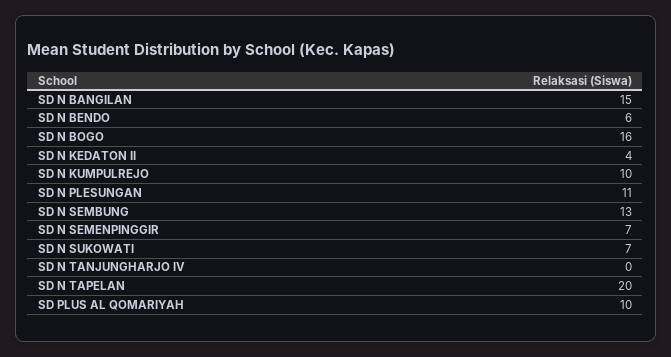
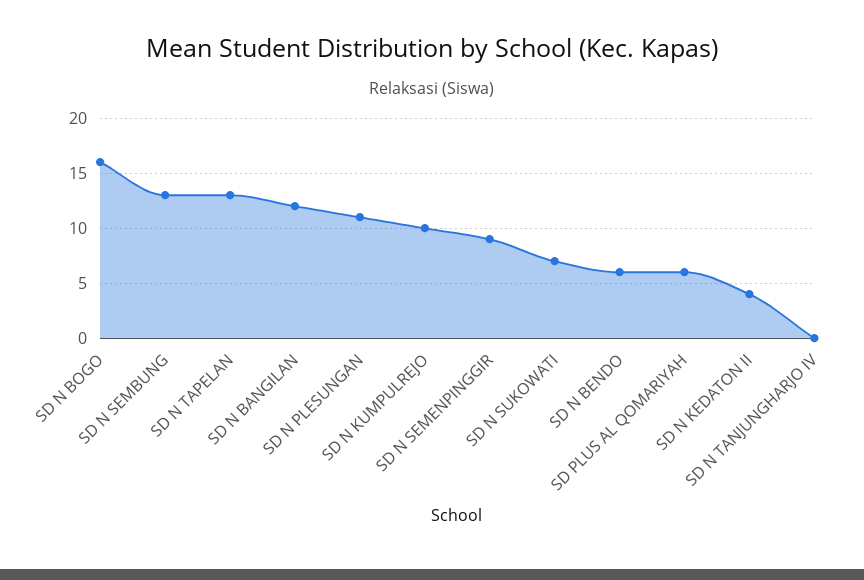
  {
-   "SD N BANGILAN": 15,
+   "SD N BANGILAN": 12,
    "SD N BENDO": 6,
    "SD N BOGO": 16,
    "SD N KEDATON II": 4,
    "SD N KUMPULREJO": 10,
    "SD N PLESUNGAN": 11,
    "SD N SEMBUNG": 13,
-   "SD N SEMENPINGGIR": 7,
+   "SD N SEMENPINGGIR": 9,
    "SD N SUKOWATI": 7,
    "SD N TANJUNGHARJO IV": 0,
-   "SD N TAPELAN": 20,
+   "SD N TAPELAN": 13,
-   "SD PLUS AL QOMARIYAH": 10
+   "SD PLUS AL QOMARIYAH": 6
  }

